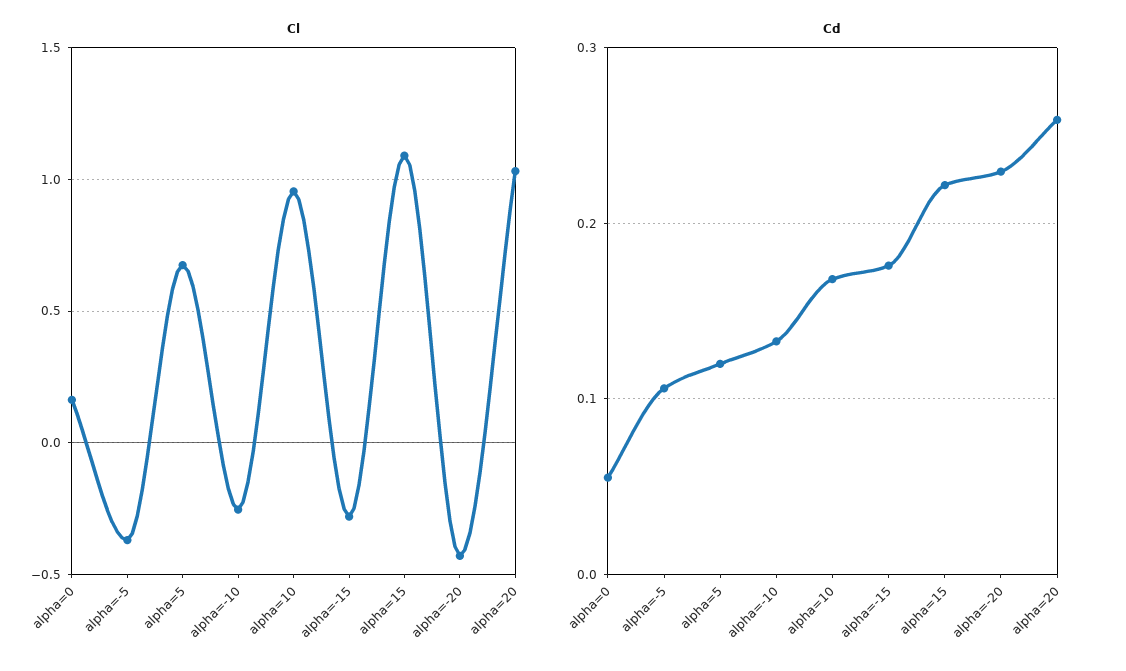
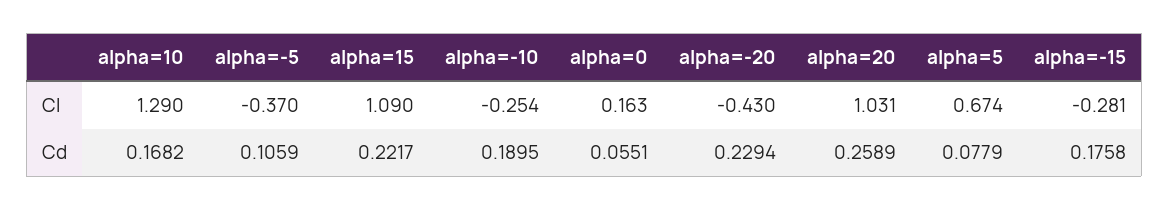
  {
    "Cl": {
      "alpha=0": 0.163,
      "alpha=-5": -0.37,
      "alpha=5": 0.674,
      "alpha=-10": -0.254,
-     "alpha=10": 0.95,
+     "alpha=10": 1.29,
      "alpha=-15": -0.281,
      "alpha=15": 1.09,
      "alpha=-20": -0.43,
      "alpha=20": 1.031
    },
    "Cd": {
      "alpha=0": 0.0551,
      "alpha=-5": 0.1059,
-     "alpha=5": 0.12,
+     "alpha=5": 0.0779,
-     "alpha=-10": 0.13,
+     "alpha=-10": 0.1895,
      "alpha=10": 0.1682,
      "alpha=-15": 0.1758,
      "alpha=15": 0.2217,
      "alpha=-20": 0.2294,
      "alpha=20": 0.2589
    }
  }

